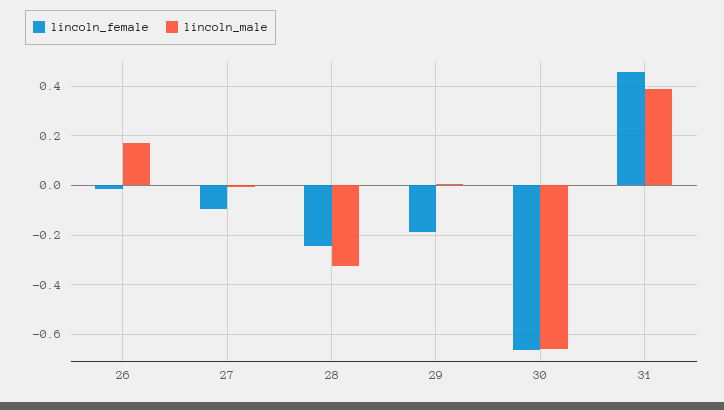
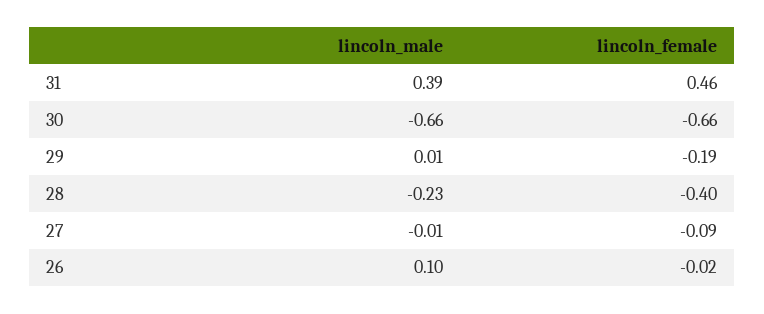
  {
    "lincoln_female": {
      "26": -0.02,
      "27": -0.09,
-     "28": -0.25,
+     "28": -0.4,
      "29": -0.19,
      "30": -0.66,
      "31": 0.46
    },
    "lincoln_male": {
-     "26": 0.175,
+     "26": 0.1,
      "27": -0.01,
-     "28": -0.325,
+     "28": -0.23,
      "29": 0.01,
      "30": -0.66,
      "31": 0.39
    }
  }

